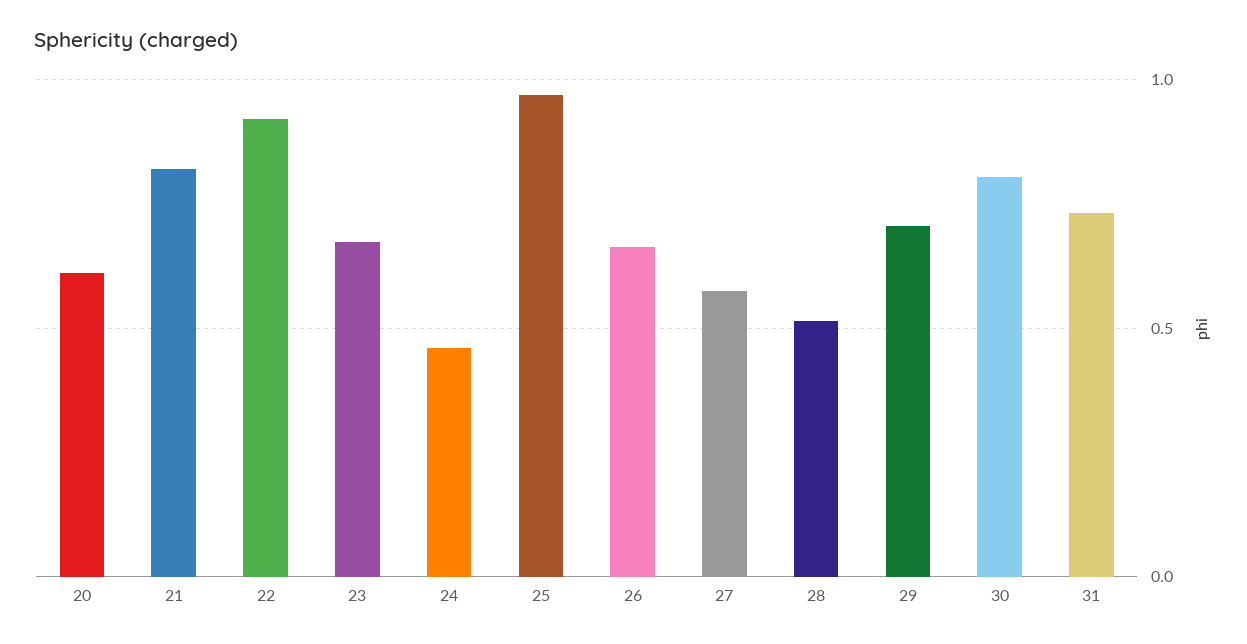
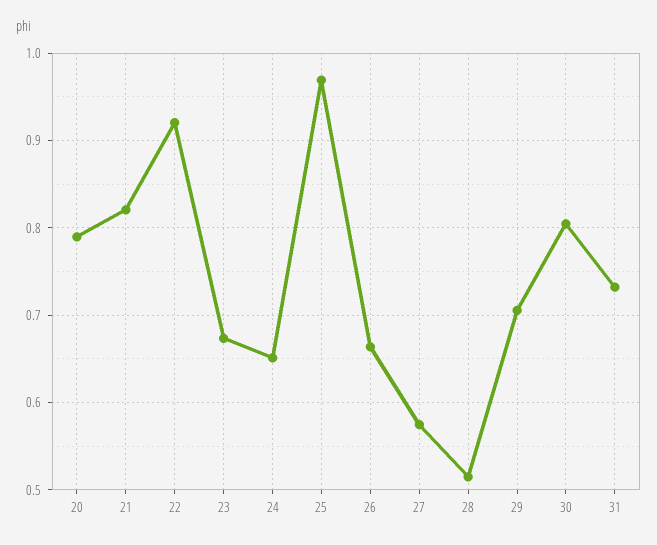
  {
-   "20": 0.6,
+   "20": 0.79,
    "21": 0.82,
    "22": 0.92,
    "23": 0.67,
-   "24": 0.45,
+   "24": 0.65,
    "25": 0.97,
    "26": 0.66,
    "27": 0.57,
    "28": 0.51,
    "29": 0.71,
    "30": 0.8,
    "31": 0.73
  }

